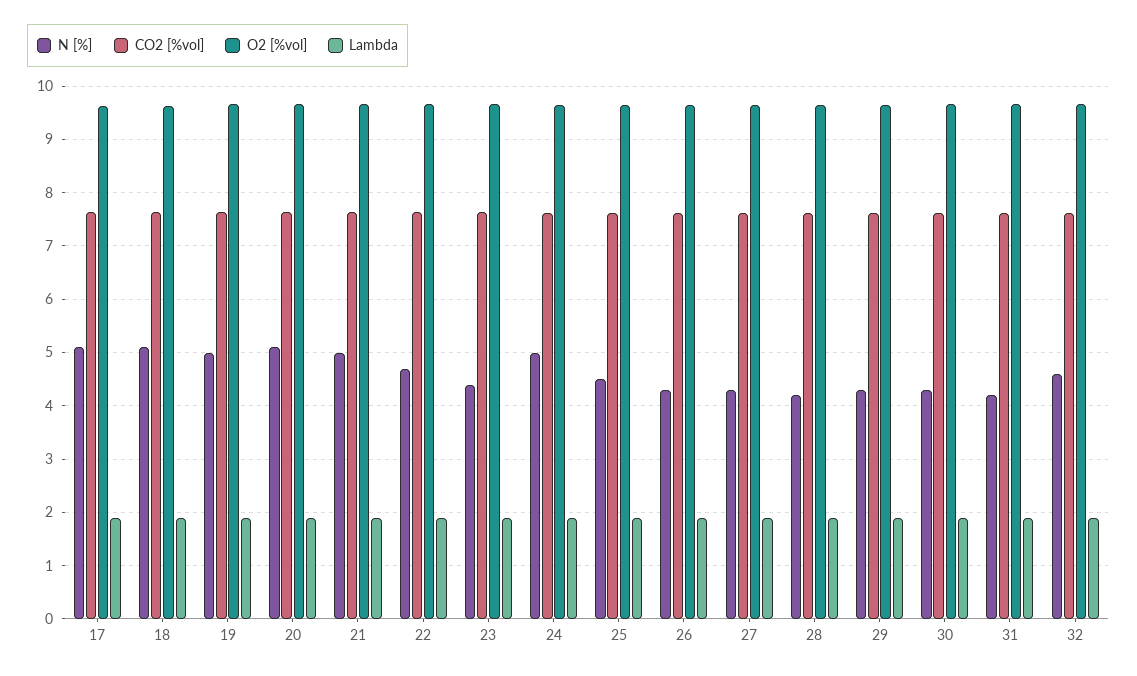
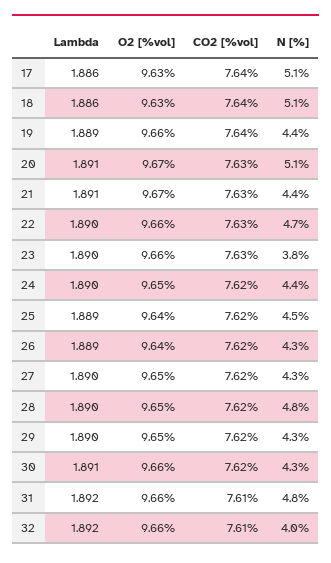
  {
    "N [%]": {
      "17": 5.1,
      "18": 5.1,
-     "19": 5,
+     "19": 4.4,
      "20": 5.1,
-     "21": 5,
+     "21": 4.4,
      "22": 4.7,
-     "23": 4.4,
+     "23": 3.8,
-     "24": 5,
+     "24": 4.4,
      "25": 4.5,
      "26": 4.3,
      "27": 4.3,
-     "28": 4.2,
+     "28": 4.8,
      "29": 4.3,
      "30": 4.3,
-     "31": 4.2,
+     "31": 4.8,
-     "32": 4.6
+     "32": 4
    },
    "CO2 [%vol]": {
      "17": 7.64,
      "18": 7.64,
      "19": 7.64,
      "20": 7.63,
      "21": 7.63,
      "22": 7.63,
      "23": 7.63,
      "24": 7.62,
      "25": 7.62,
      "26": 7.62,
      "27": 7.62,
      "28": 7.62,
      "29": 7.62,
      "30": 7.62,
      "31": 7.61,
      "32": 7.61
    },
    "O2 [%vol]": {
      "17": 9.63,
      "18": 9.63,
      "19": 9.66,
      "20": 9.67,
      "21": 9.67,
      "22": 9.66,
      "23": 9.66,
      "24": 9.65,
      "25": 9.64,
      "26": 9.64,
      "27": 9.65,
      "28": 9.65,
      "29": 9.65,
      "30": 9.66,
      "31": 9.66,
      "32": 9.66
    },
    "Lambda": {
      "17": 1.886,
      "18": 1.886,
      "19": 1.889,
      "20": 1.891,
      "21": 1.891,
      "22": 1.89,
      "23": 1.89,
      "24": 1.89,
      "25": 1.889,
      "26": 1.889,
      "27": 1.89,
      "28": 1.89,
      "29": 1.89,
      "30": 1.891,
      "31": 1.892,
      "32": 1.892
    }
  }

